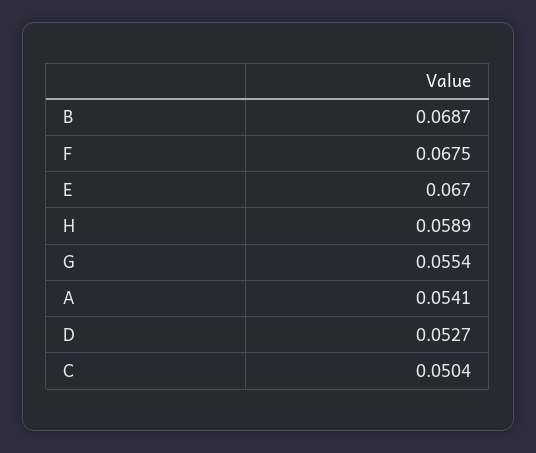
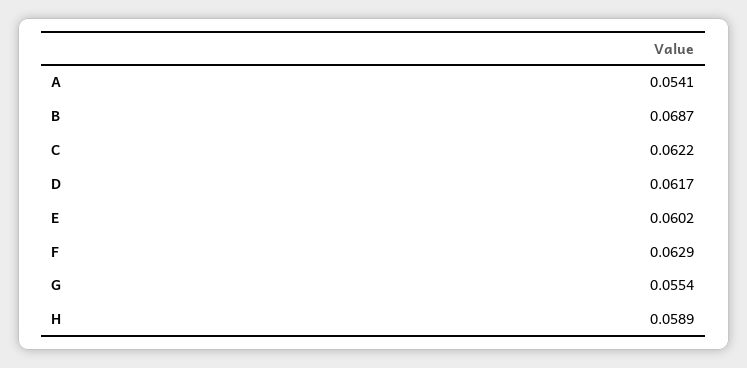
  {
    "B": 0.0687,
-   "F": 0.0675,
+   "F": 0.0629,
-   "E": 0.067,
+   "E": 0.0602,
    "H": 0.0589,
    "G": 0.0554,
    "A": 0.0541,
-   "D": 0.0527,
+   "D": 0.0617,
-   "C": 0.0504
+   "C": 0.0622
  }

